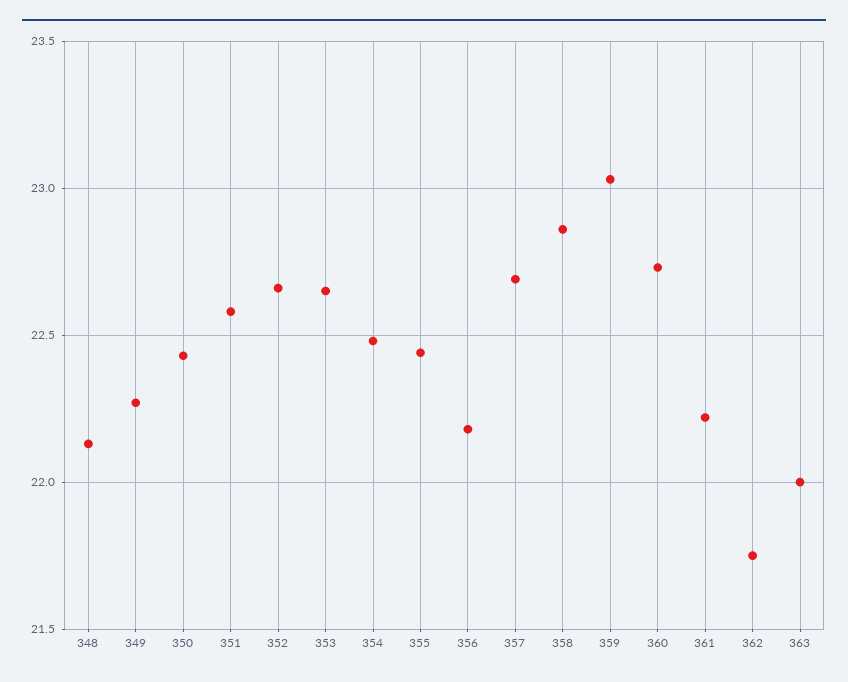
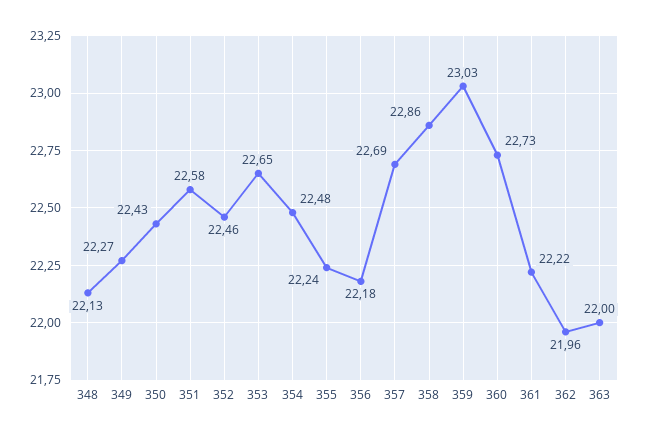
  {
    "348": 22.13,
    "349": 22.27,
    "350": 22.43,
    "351": 22.58,
-   "352": 22.65,
+   "352": 22.46,
    "353": 22.65,
    "354": 22.48,
-   "355": 22.45,
+   "355": 22.24,
    "356": 22.18,
    "357": 22.69,
    "358": 22.86,
    "359": 23.03,
    "360": 22.73,
    "361": 22.22,
-   "362": 21.75,
+   "362": 21.96,
    "363": 22
  }

